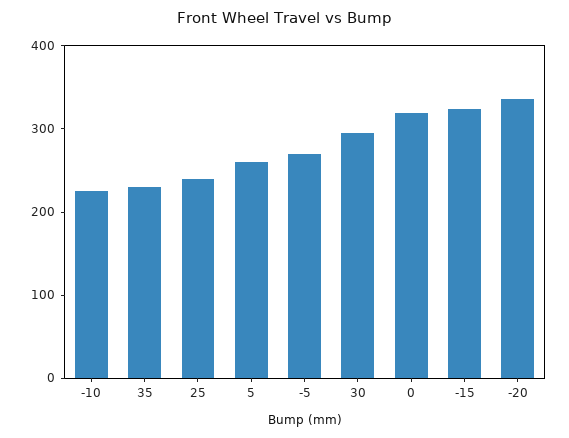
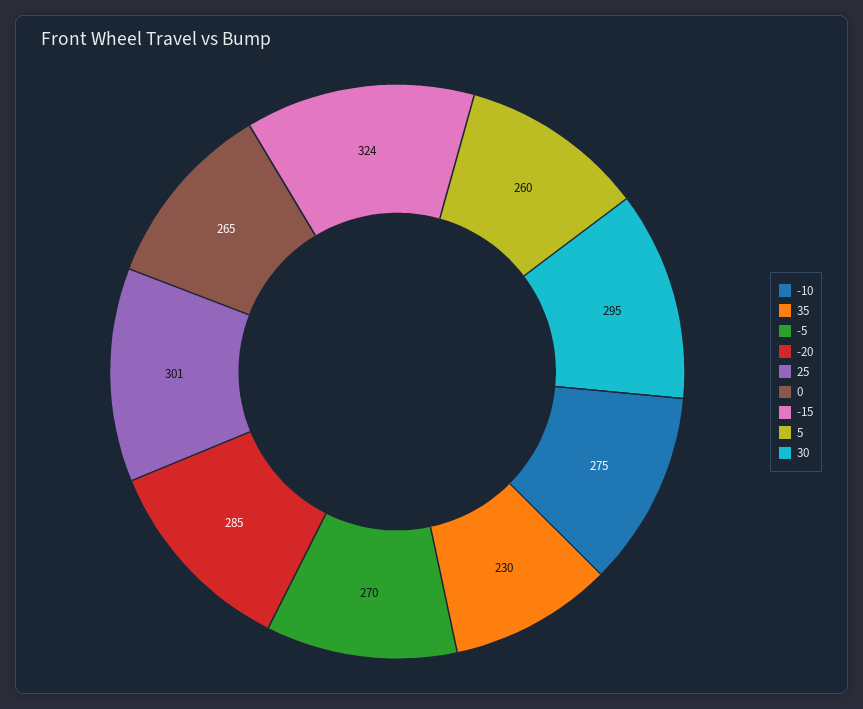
  {
-   "-10": 220,
+   "-10": 275,
    "35": 230,
-   "25": 240,
+   "25": 301,
    "5": 260,
    "-5": 270,
    "30": 295,
-   "0": 320,
+   "0": 265,
    "-15": 324,
-   "-20": 340
+   "-20": 285
  }

